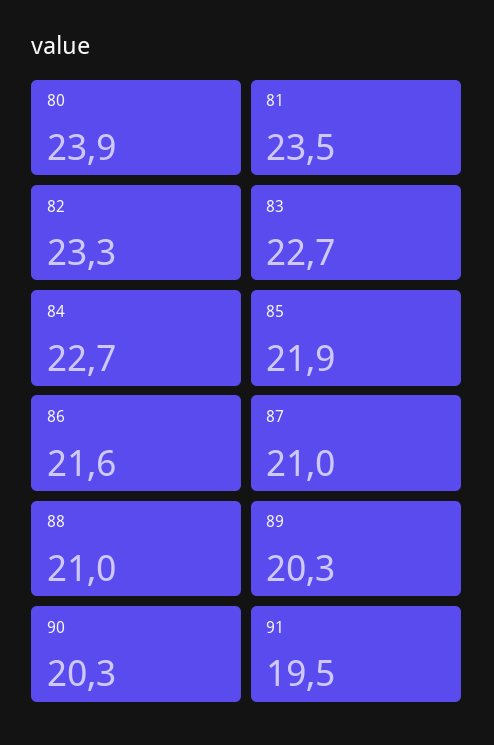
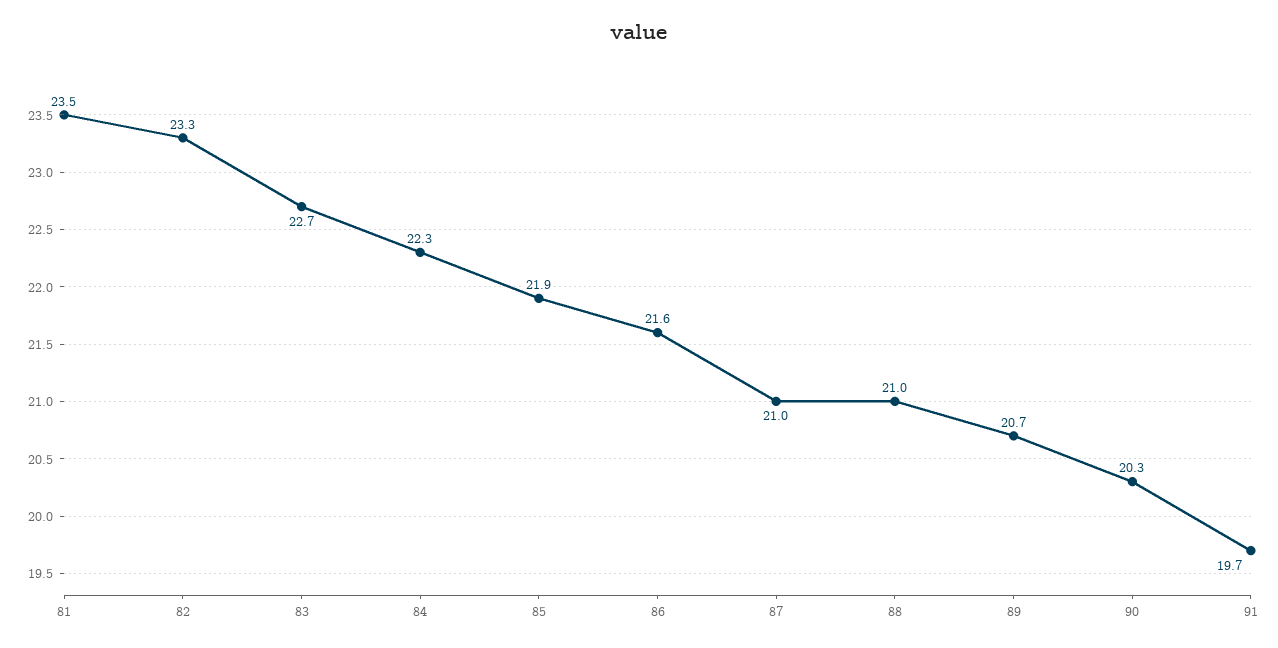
  {
-   "80": 23.9,
    "81": 23.5,
    "82": 23.3,
    "83": 22.7,
-   "84": 22.7,
+   "84": 22.3,
    "85": 21.9,
    "86": 21.6,
    "87": 21,
    "88": 21,
-   "89": 20.3,
+   "89": 20.7,
    "90": 20.3,
-   "91": 19.5
+   "91": 19.7
  }

